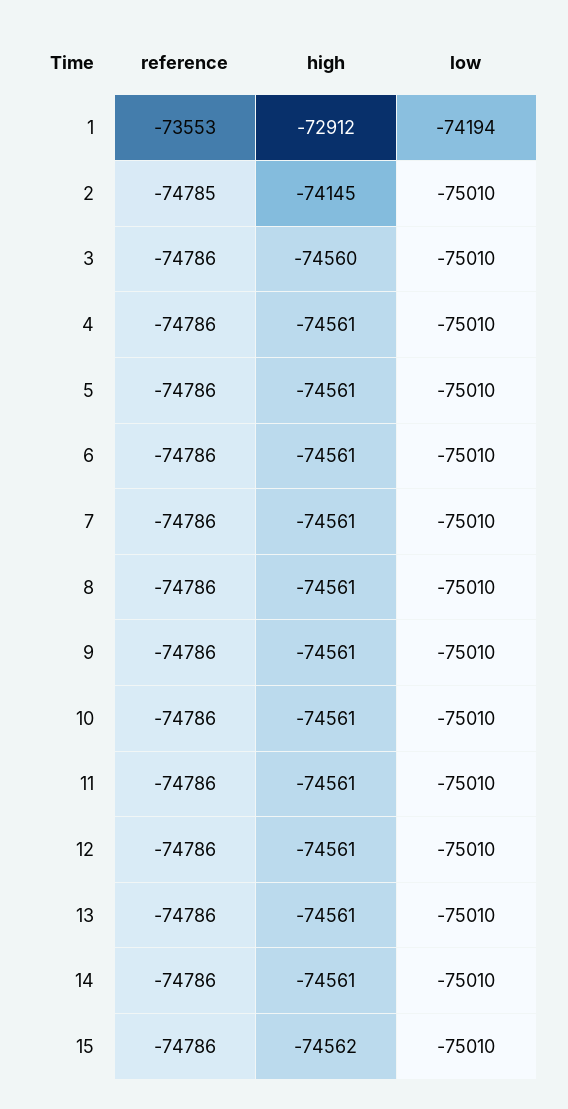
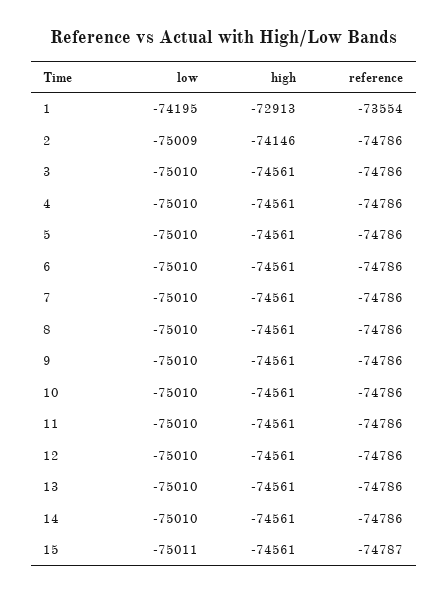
  {
    "reference": {
-     "1": -73553,
+     "1": -73554,
-     "2": -74785,
+     "2": -74786,
      "3": -74786,
      "4": -74786,
      "5": -74786,
      "6": -74786,
      "7": -74786,
      "8": -74786,
      "9": -74786,
      "10": -74786,
      "11": -74786,
      "12": -74786,
      "13": -74786,
      "14": -74786,
-     "15": -74786
+     "15": -74787
    },
    "high": {
-     "1": -72912,
+     "1": -72913,
-     "2": -74145,
+     "2": -74146,
-     "3": -74560,
+     "3": -74561,
      "4": -74561,
      "5": -74561,
      "6": -74561,
      "7": -74561,
      "8": -74561,
      "9": -74561,
      "10": -74561,
      "11": -74561,
      "12": -74561,
      "13": -74561,
      "14": -74561,
-     "15": -74562
+     "15": -74561
    },
    "low": {
-     "1": -74194,
+     "1": -74195,
-     "2": -75010,
+     "2": -75009,
      "3": -75010,
      "4": -75010,
      "5": -75010,
      "6": -75010,
      "7": -75010,
      "8": -75010,
      "9": -75010,
      "10": -75010,
      "11": -75010,
      "12": -75010,
      "13": -75010,
      "14": -75010,
-     "15": -75010
+     "15": -75011
    }
  }

